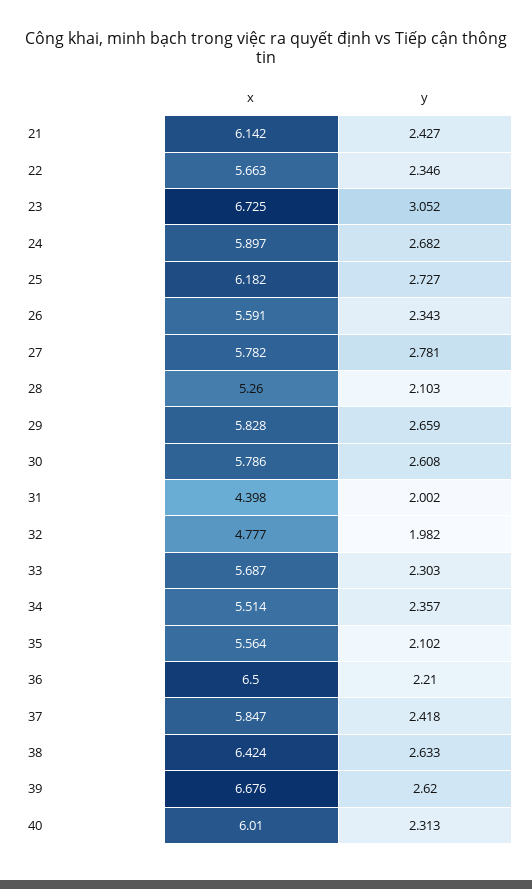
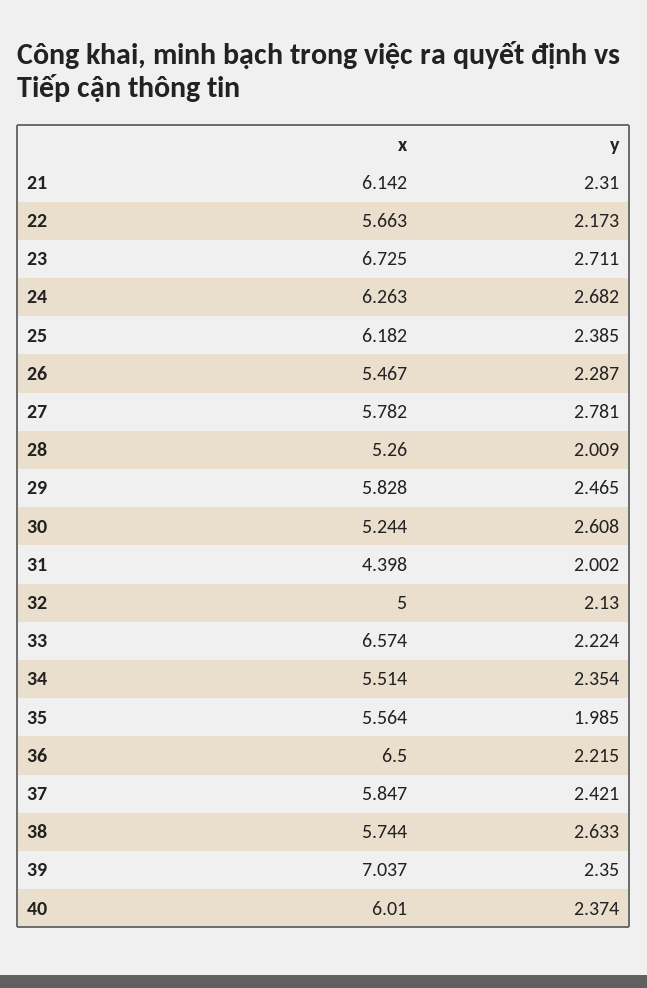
  {
    "x": {
      "21": 6.142,
      "22": 5.663,
      "23": 6.725,
-     "24": 5.897,
+     "24": 6.263,
      "25": 6.182,
-     "26": 5.591,
+     "26": 5.467,
      "27": 5.782,
      "28": 5.26,
      "29": 5.828,
-     "30": 5.786,
+     "30": 5.244,
      "31": 4.398,
-     "32": 4.777,
+     "32": 5,
-     "33": 5.687,
+     "33": 6.574,
      "34": 5.514,
      "35": 5.564,
      "36": 6.5,
      "37": 5.847,
-     "38": 6.424,
+     "38": 5.744,
-     "39": 6.676,
+     "39": 7.037,
      "40": 6.01
    },
    "y": {
-     "21": 2.427,
+     "21": 2.31,
-     "22": 2.346,
+     "22": 2.173,
-     "23": 3.052,
+     "23": 2.711,
      "24": 2.682,
-     "25": 2.727,
+     "25": 2.385,
-     "26": 2.343,
+     "26": 2.287,
      "27": 2.781,
-     "28": 2.103,
+     "28": 2.009,
-     "29": 2.659,
+     "29": 2.465,
      "30": 2.608,
      "31": 2.002,
-     "32": 1.982,
+     "32": 2.13,
-     "33": 2.303,
+     "33": 2.224,
-     "34": 2.357,
+     "34": 2.354,
-     "35": 2.102,
+     "35": 1.985,
-     "36": 2.21,
+     "36": 2.215,
-     "37": 2.418,
+     "37": 2.421,
      "38": 2.633,
-     "39": 2.62,
+     "39": 2.35,
-     "40": 2.313
+     "40": 2.374
    }
  }

